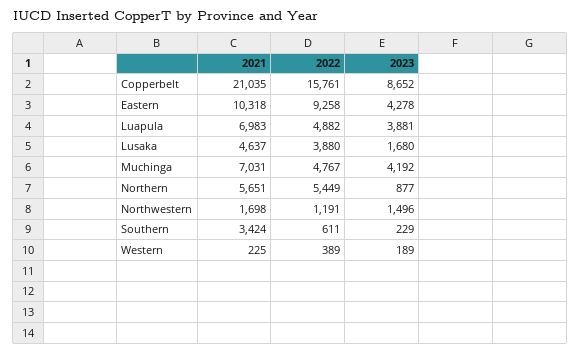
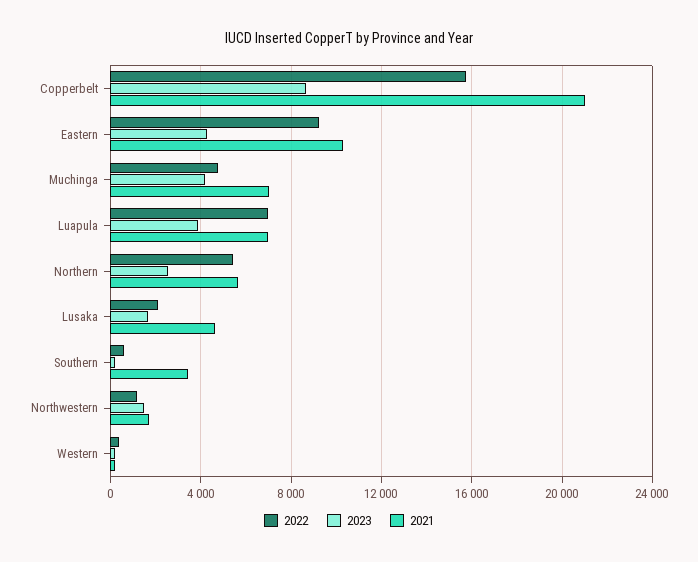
  {
    "2021": {
      "Copperbelt": 21035,
      "Eastern": 10318,
      "Luapula": 6983,
      "Lusaka": 4637,
      "Muchinga": 7031,
      "Northern": 5651,
      "Northwestern": 1698,
      "Southern": 3424,
      "Western": 225
    },
    "2022": {
      "Copperbelt": 15761,
      "Eastern": 9258,
-     "Luapula": 4882,
+     "Luapula": 7000,
-     "Lusaka": 3880,
+     "Lusaka": 2000,
      "Muchinga": 4767,
      "Northern": 5449,
      "Northwestern": 1191,
      "Southern": 611,
      "Western": 389
    },
    "2023": {
      "Copperbelt": 8652,
      "Eastern": 4278,
      "Luapula": 3881,
      "Lusaka": 1680,
      "Muchinga": 4192,
-     "Northern": 877,
+     "Northern": 2500,
      "Northwestern": 1496,
      "Southern": 229,
      "Western": 189
    }
  }

